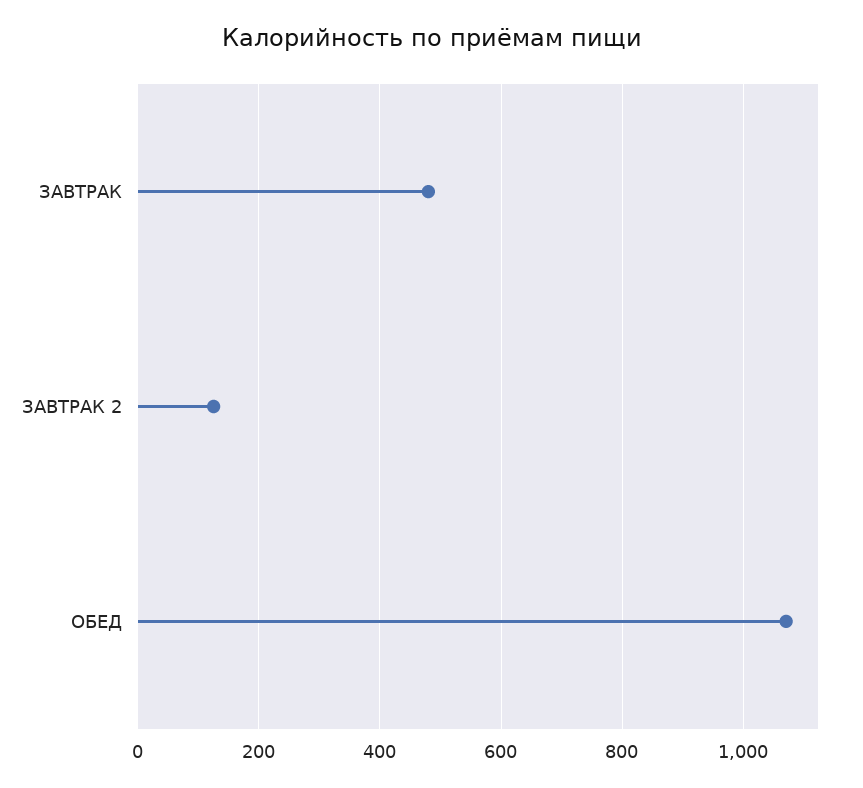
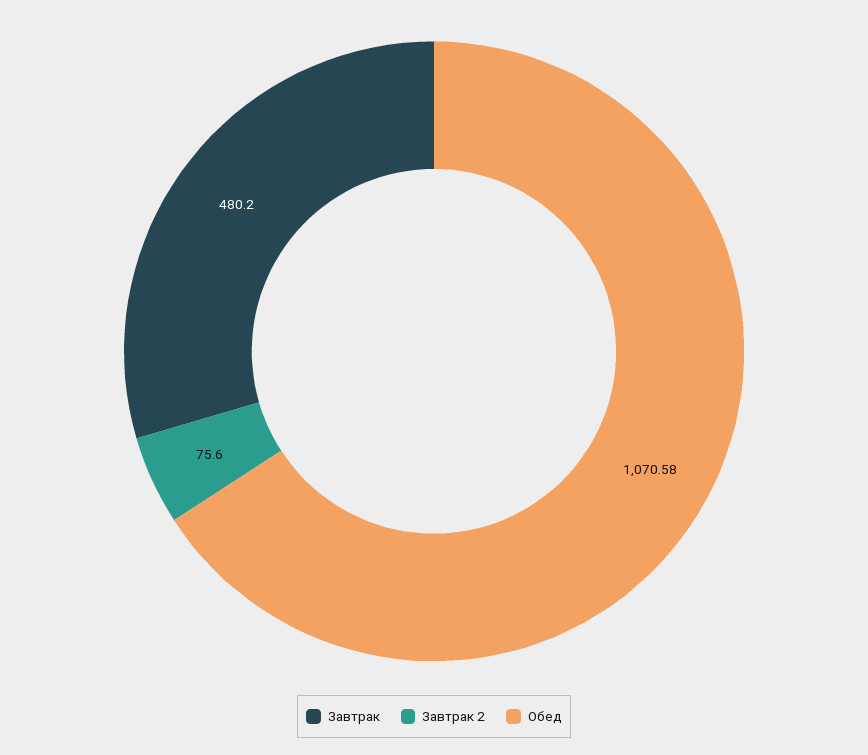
  {
    "ЗАВТРАК": 480.2,
-   "ЗАВТРАК 2": 120,
+   "ЗАВТРАК 2": 75.6,
    "ОБЕД": 1070.58
  }

